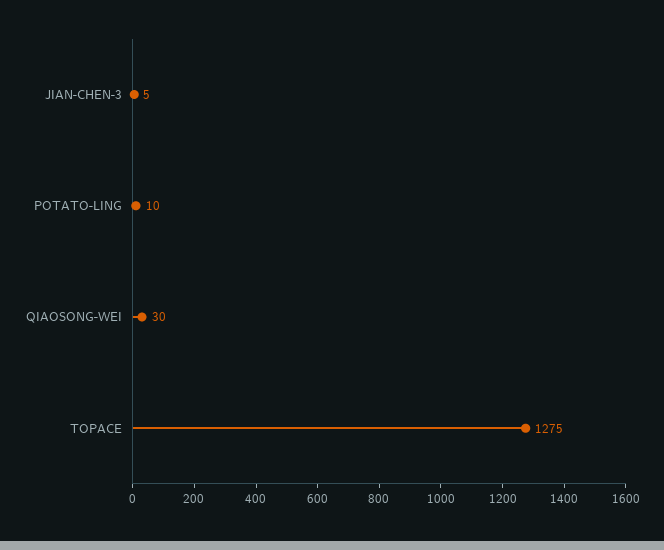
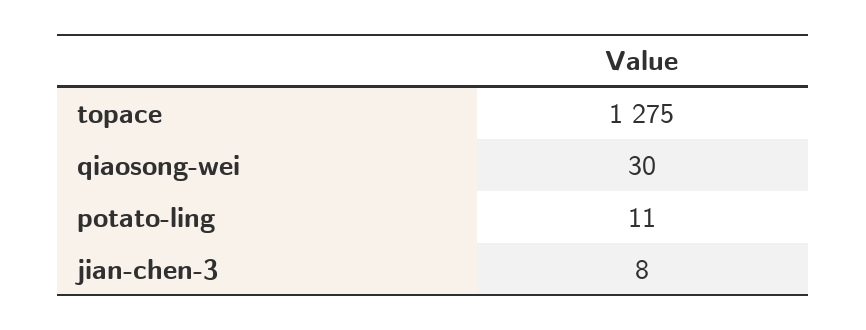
  {
-   "JIAN-CHEN-3": 5,
+   "JIAN-CHEN-3": 8,
-   "POTATO-LING": 10,
+   "POTATO-LING": 11,
    "QIAOSONG-WEI": 30,
    "TOPACE": 1275
  }

